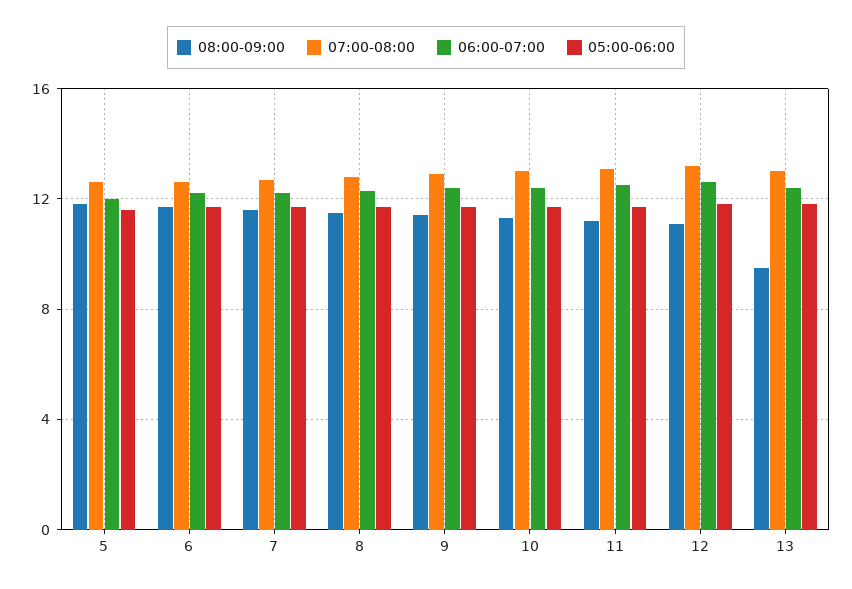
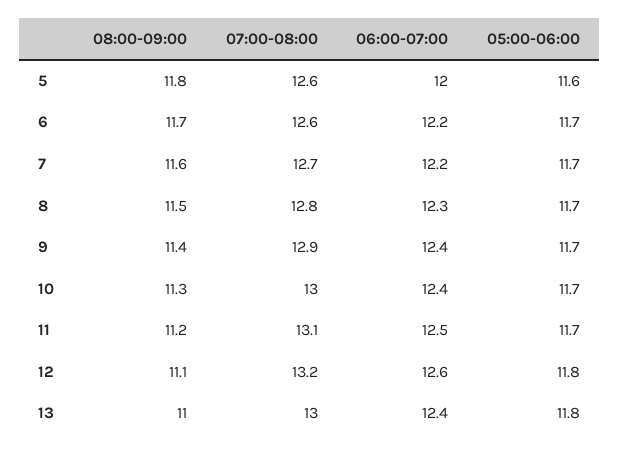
  {
    "08:00-09:00": {
      "5": 11.8,
      "6": 11.7,
      "7": 11.6,
      "8": 11.5,
      "9": 11.4,
      "10": 11.3,
      "11": 11.2,
      "12": 11.1,
-     "13": 9.5
+     "13": 11
    },
    "07:00-08:00": {
      "5": 12.6,
      "6": 12.6,
      "7": 12.7,
      "8": 12.8,
      "9": 12.9,
      "10": 13,
      "11": 13.1,
      "12": 13.2,
      "13": 13
    },
    "06:00-07:00": {
      "5": 12,
      "6": 12.2,
      "7": 12.2,
      "8": 12.3,
      "9": 12.4,
      "10": 12.4,
      "11": 12.5,
      "12": 12.6,
      "13": 12.4
    },
    "05:00-06:00": {
      "5": 11.6,
      "6": 11.7,
      "7": 11.7,
      "8": 11.7,
      "9": 11.7,
      "10": 11.7,
      "11": 11.7,
      "12": 11.8,
      "13": 11.8
    }
  }

